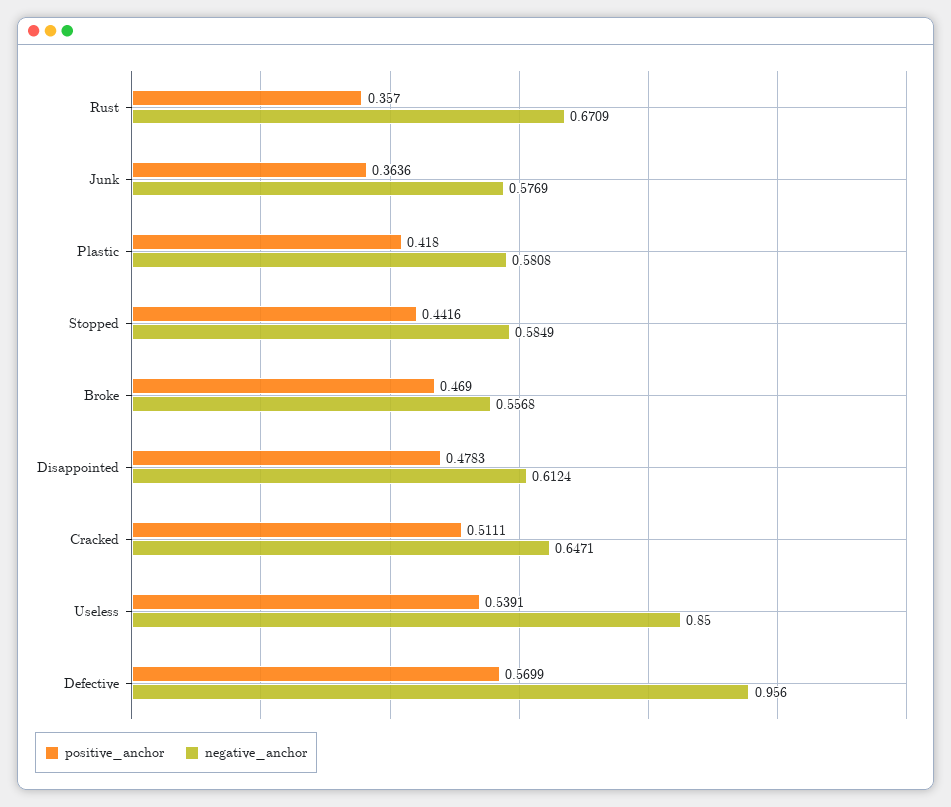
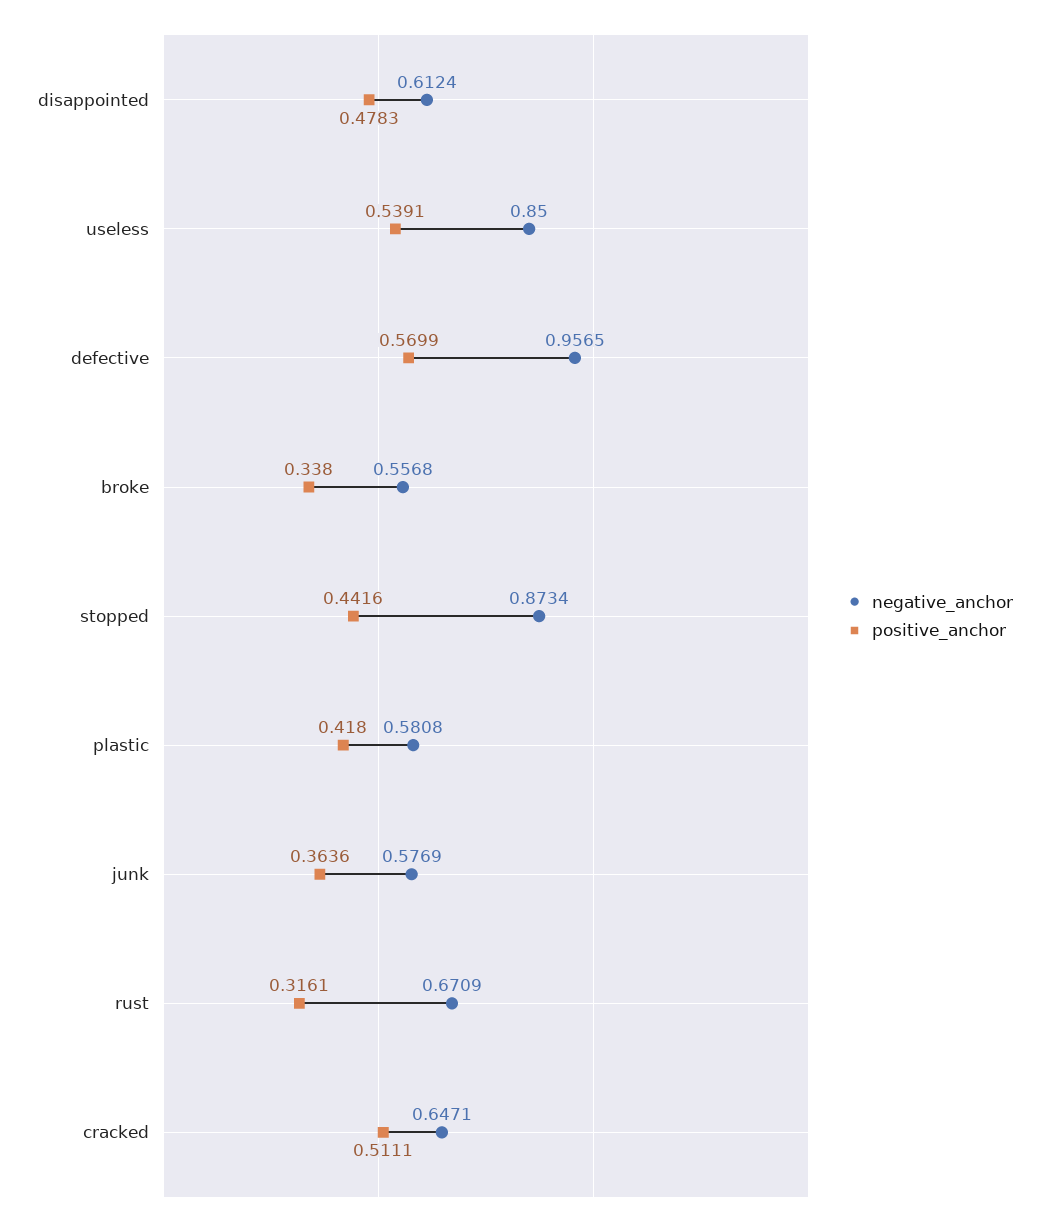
  {
    "positive_anchor": {
-     "Rust": 0.357,
+     "Rust": 0.3161,
      "Junk": 0.3636,
      "Plastic": 0.418,
      "Stopped": 0.4416,
-     "Broke": 0.469,
+     "Broke": 0.338,
      "Disappointed": 0.4783,
      "Cracked": 0.5111,
      "Useless": 0.5391,
      "Defective": 0.5699
    },
    "negative_anchor": {
      "Rust": 0.6709,
      "Junk": 0.5769,
      "Plastic": 0.5808,
-     "Stopped": 0.5849,
+     "Stopped": 0.8734,
      "Broke": 0.5568,
      "Disappointed": 0.6124,
      "Cracked": 0.6471,
      "Useless": 0.85,
-     "Defective": 0.956
+     "Defective": 0.9565
    }
  }

